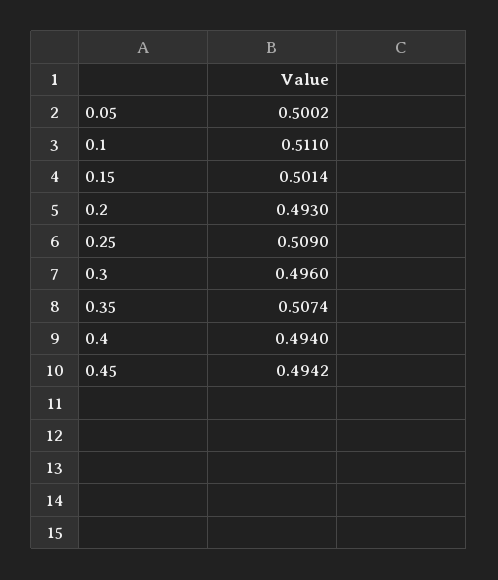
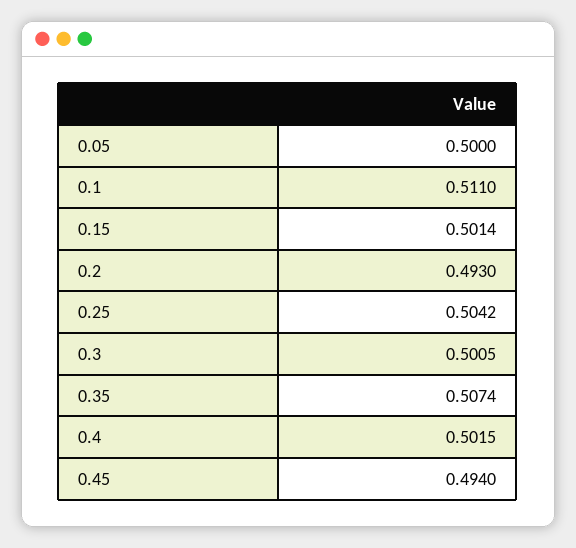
  {
-   "0.05": 0.5002,
+   "0.05": 0.5,
    "0.1": 0.511,
    "0.15": 0.5014,
    "0.2": 0.493,
-   "0.25": 0.509,
+   "0.25": 0.5042,
-   "0.3": 0.496,
+   "0.3": 0.5005,
    "0.35": 0.5074,
-   "0.4": 0.494,
+   "0.4": 0.5015,
-   "0.45": 0.4942
+   "0.45": 0.494
  }

